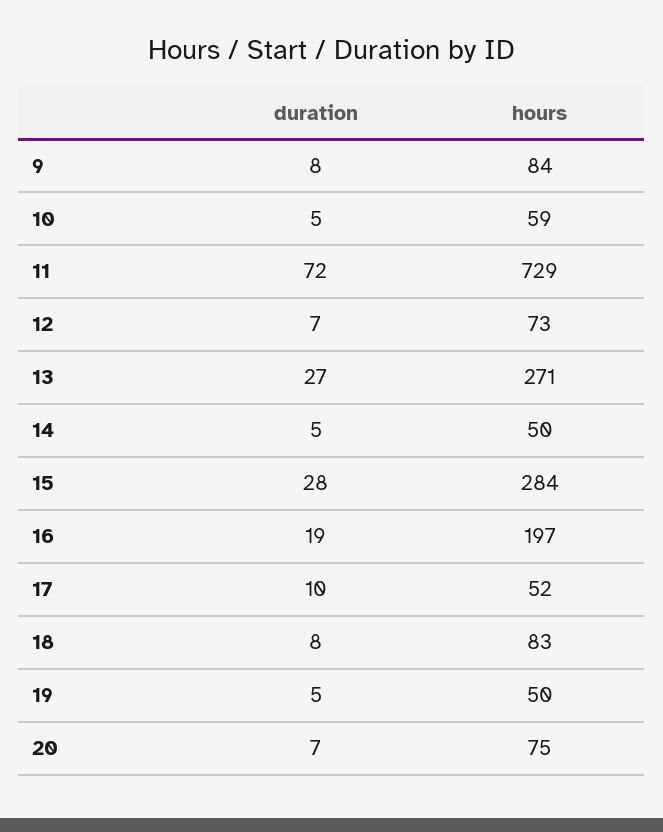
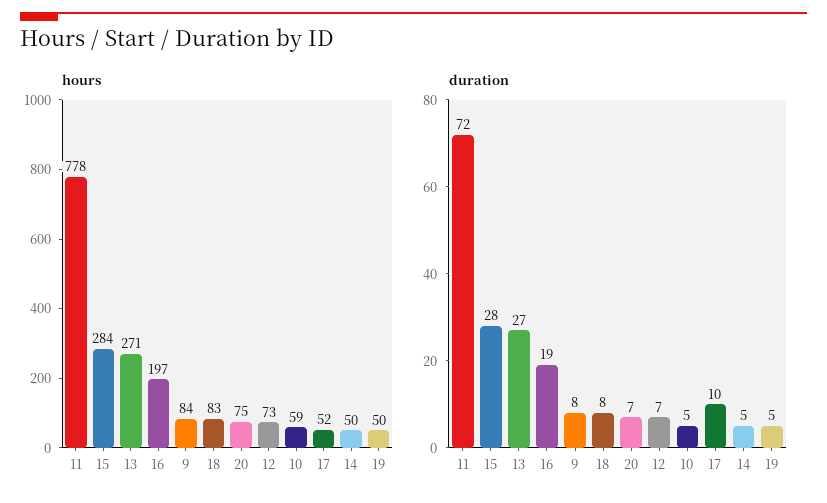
  {
    "duration": {
      "9": 8,
      "10": 5,
      "11": 72,
      "12": 7,
      "13": 27,
      "14": 5,
      "15": 28,
      "16": 19,
      "17": 10,
      "18": 8,
      "19": 5,
      "20": 7
    },
    "hours": {
      "9": 84,
      "10": 59,
-     "11": 729,
+     "11": 778,
      "12": 73,
      "13": 271,
      "14": 50,
      "15": 284,
      "16": 197,
      "17": 52,
      "18": 83,
      "19": 50,
      "20": 75
    }
  }

